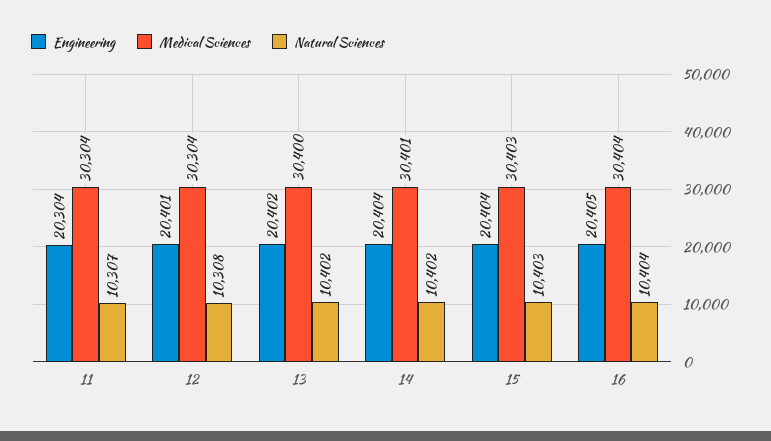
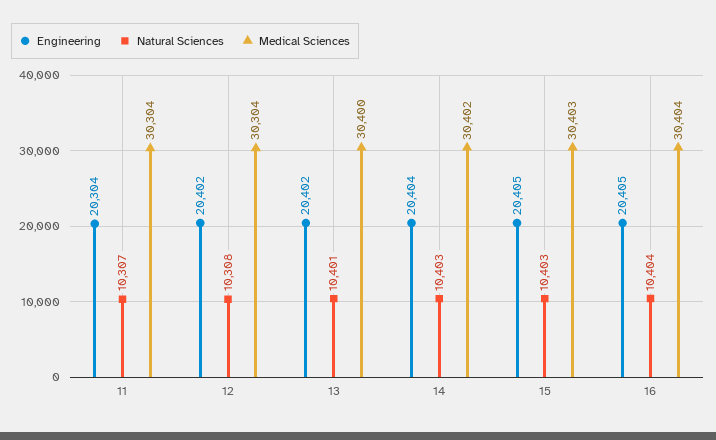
  {
    "Engineering": {
      "11": 20304,
-     "12": 20401,
+     "12": 20402,
      "13": 20402,
      "14": 20404,
-     "15": 20404,
+     "15": 20405,
      "16": 20405
    },
    "Medical Sciences": {
      "11": 30304,
      "12": 30304,
      "13": 30400,
-     "14": 30401,
+     "14": 30402,
      "15": 30403,
      "16": 30404
    },
    "Natural Sciences": {
      "11": 10307,
      "12": 10308,
-     "13": 10402,
+     "13": 10401,
-     "14": 10402,
+     "14": 10403,
      "15": 10403,
      "16": 10404
    }
  }

